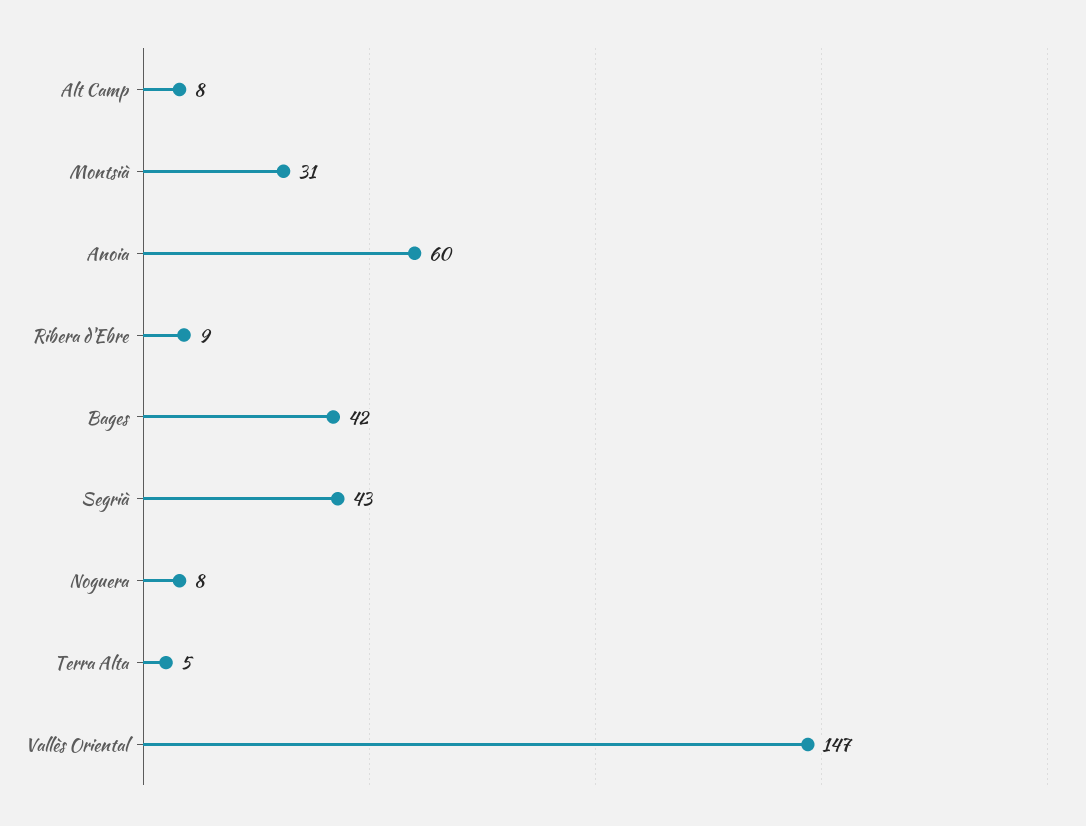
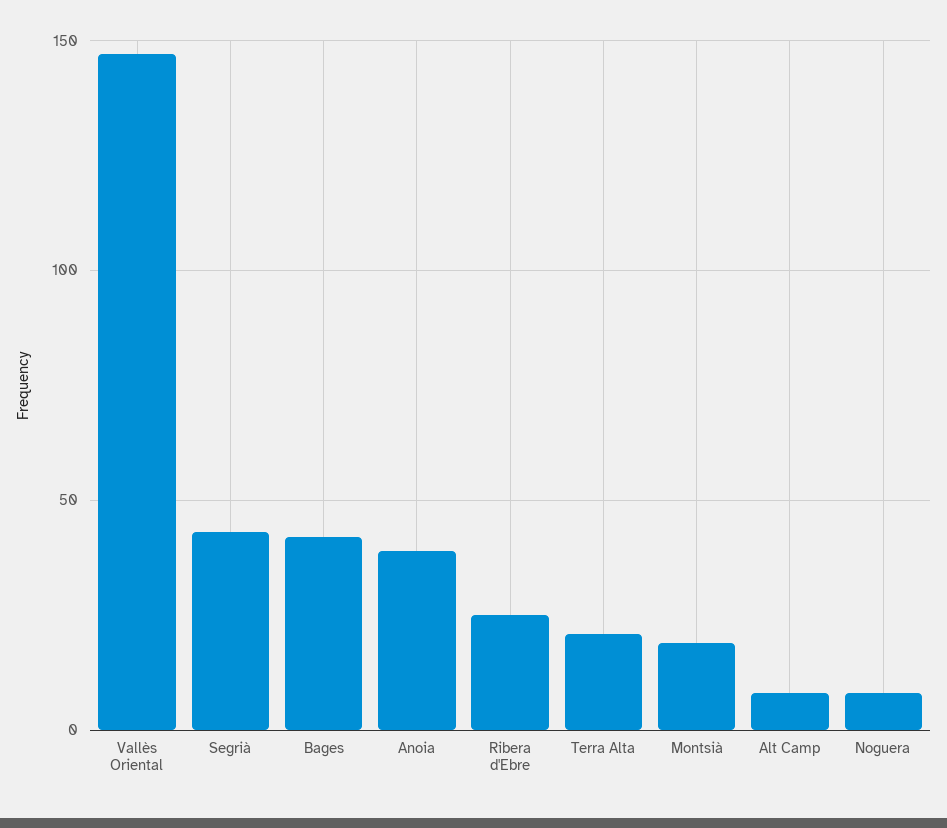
  {
    "Alt Camp": 8,
-   "Montsià": 31,
+   "Montsià": 20,
-   "Anoia": 60,
+   "Anoia": 40,
-   "Ribera d'Ebre": 9,
+   "Ribera d'Ebre": 25,
    "Bages": 42,
    "Segrià": 43,
    "Noguera": 8,
-   "Terra Alta": 5,
+   "Terra Alta": 20,
    "Vallès Oriental": 147
  }

